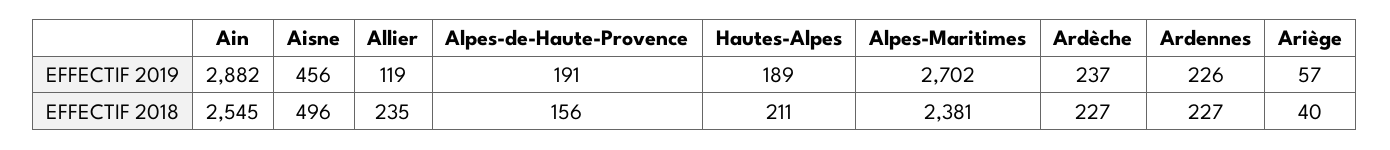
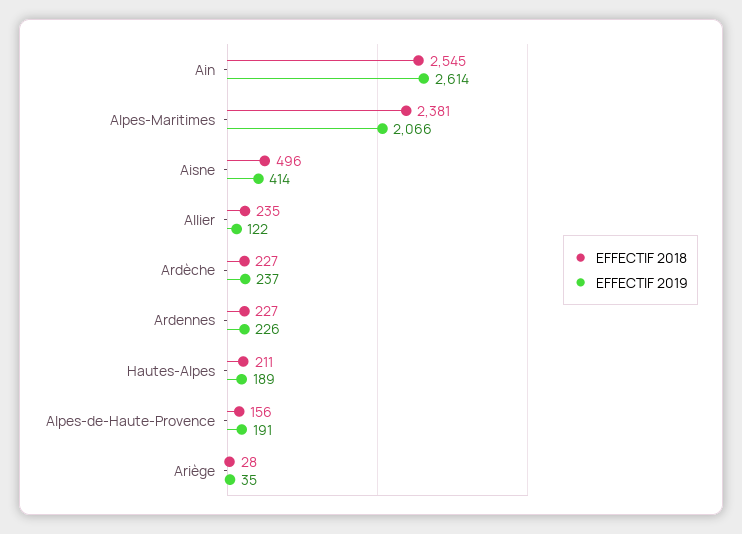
  {
    "EFFECTIF 2019": {
-     "Ain": 2882,
+     "Ain": 2614,
-     "Aisne": 456,
+     "Aisne": 414,
-     "Allier": 119,
+     "Allier": 122,
      "Alpes-de-Haute-Provence": 191,
      "Hautes-Alpes": 189,
-     "Alpes-Maritimes": 2702,
+     "Alpes-Maritimes": 2066,
      "Ardèche": 237,
      "Ardennes": 226,
-     "Ariège": 57
+     "Ariège": 35
    },
    "EFFECTIF 2018": {
      "Ain": 2545,
      "Aisne": 496,
      "Allier": 235,
      "Alpes-de-Haute-Provence": 156,
      "Hautes-Alpes": 211,
      "Alpes-Maritimes": 2381,
      "Ardèche": 227,
      "Ardennes": 227,
-     "Ariège": 40
+     "Ariège": 28
    }
  }

